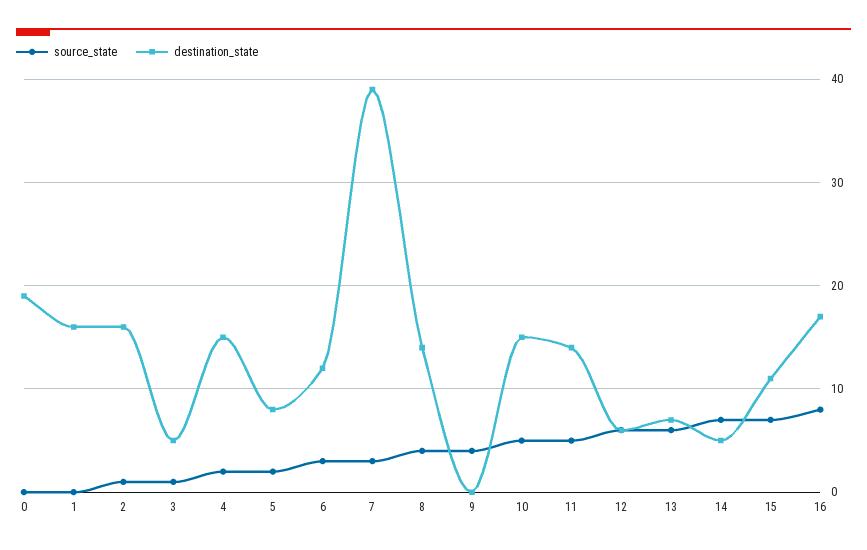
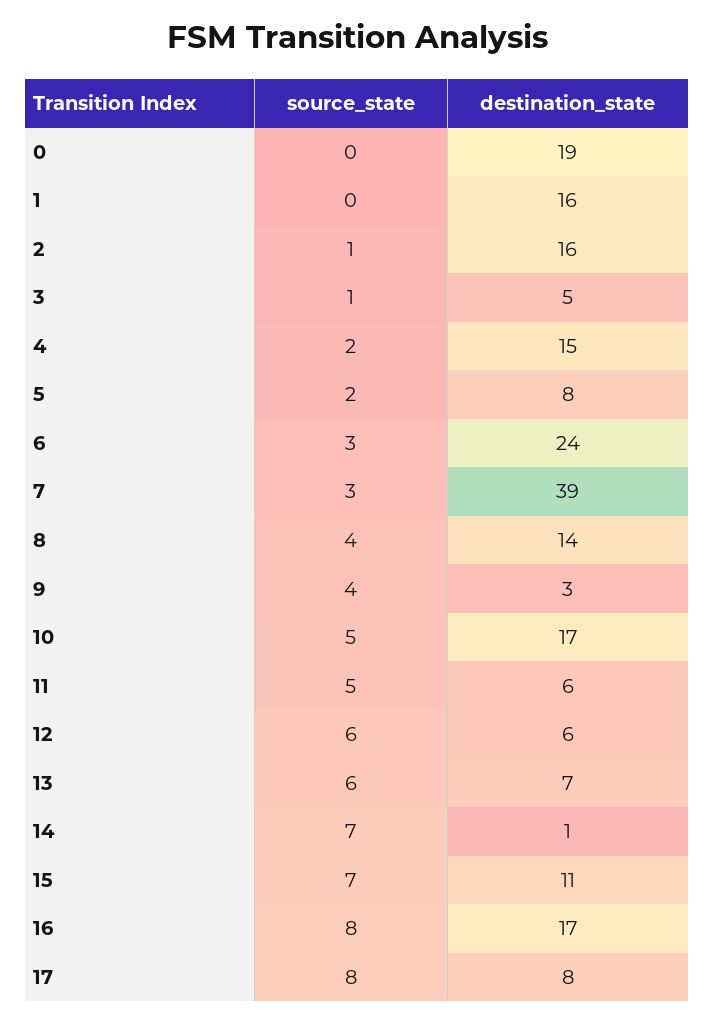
  {
    "source_state": {
      "0": 0,
      "1": 0,
      "2": 1,
      "3": 1,
      "4": 2,
      "5": 2,
      "6": 3,
      "7": 3,
      "8": 4,
      "9": 4,
      "10": 5,
      "11": 5,
      "12": 6,
      "13": 6,
      "14": 7,
      "15": 7,
-     "16": 8
+     "16": 8,
+     "17": 8
    },
    "destination_state": {
      "0": 19,
      "1": 16,
      "2": 16,
      "3": 5,
      "4": 15,
      "5": 8,
-     "6": 12,
+     "6": 24,
      "7": 39,
      "8": 14,
-     "9": 0,
+     "9": 3,
-     "10": 15,
+     "10": 17,
-     "11": 14,
+     "11": 6,
      "12": 6,
      "13": 7,
-     "14": 5,
+     "14": 1,
      "15": 11,
-     "16": 17
+     "16": 17,
+     "17": 8
    }
  }

